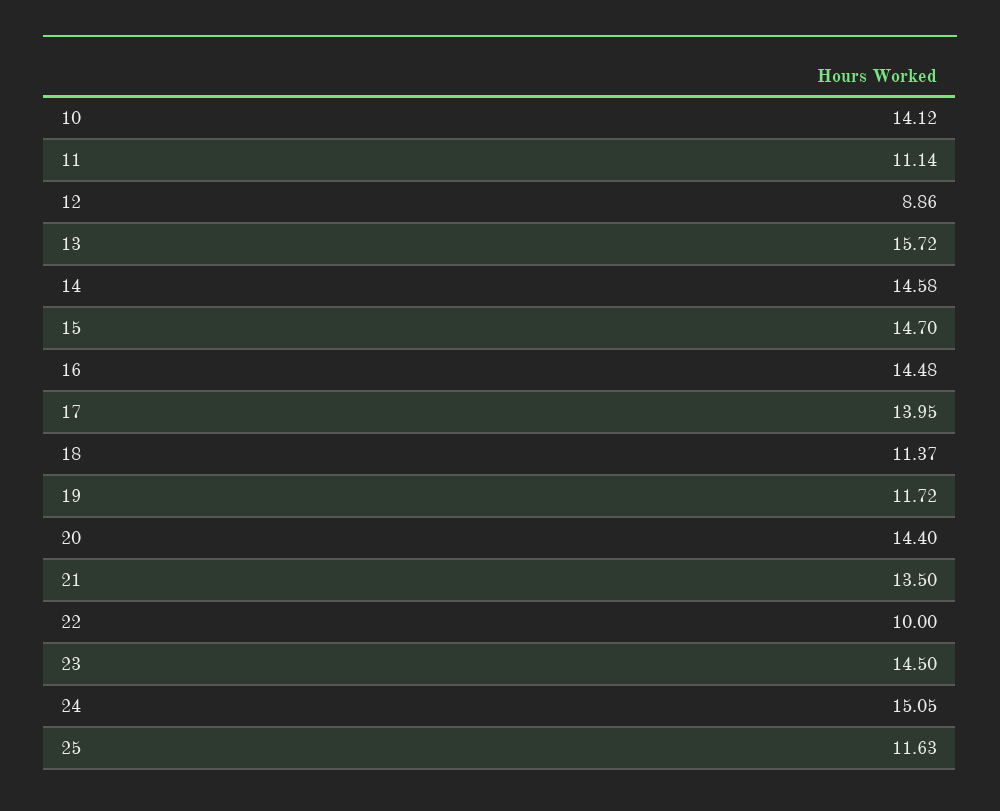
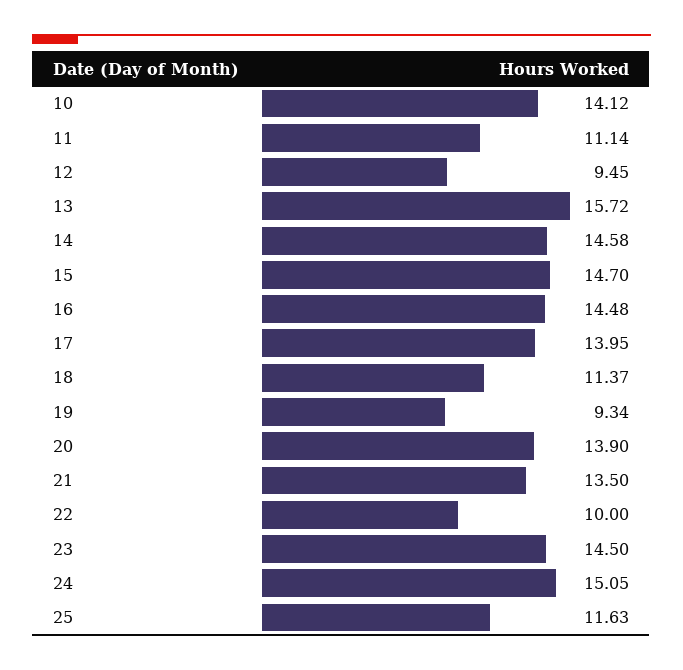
  {
    "10": 14.12,
    "11": 11.14,
-   "12": 8.86,
+   "12": 9.45,
    "13": 15.72,
    "14": 14.58,
    "15": 14.7,
    "16": 14.48,
    "17": 13.95,
    "18": 11.37,
-   "19": 11.72,
+   "19": 9.34,
-   "20": 14.4,
+   "20": 13.9,
    "21": 13.5,
    "22": 10,
    "23": 14.5,
    "24": 15.05,
    "25": 11.63
  }

